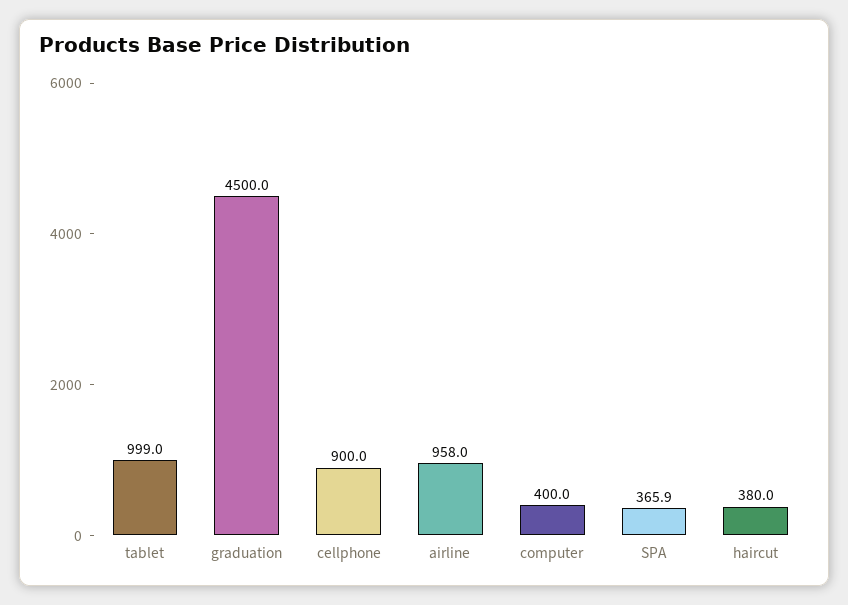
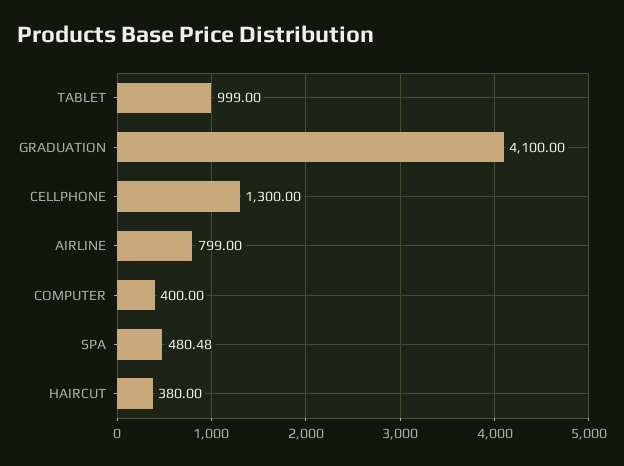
  {
    "tablet": 999,
-   "graduation": 4500,
+   "graduation": 4100,
-   "cellphone": 900,
+   "cellphone": 1300,
-   "airline": 958,
+   "airline": 799,
    "computer": 400,
-   "SPA": 365.9,
+   "SPA": 480.48,
    "haircut": 380
  }

